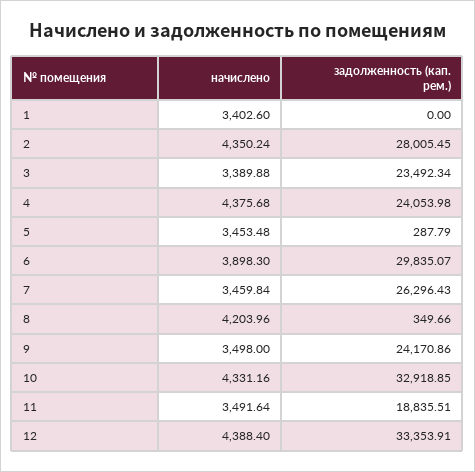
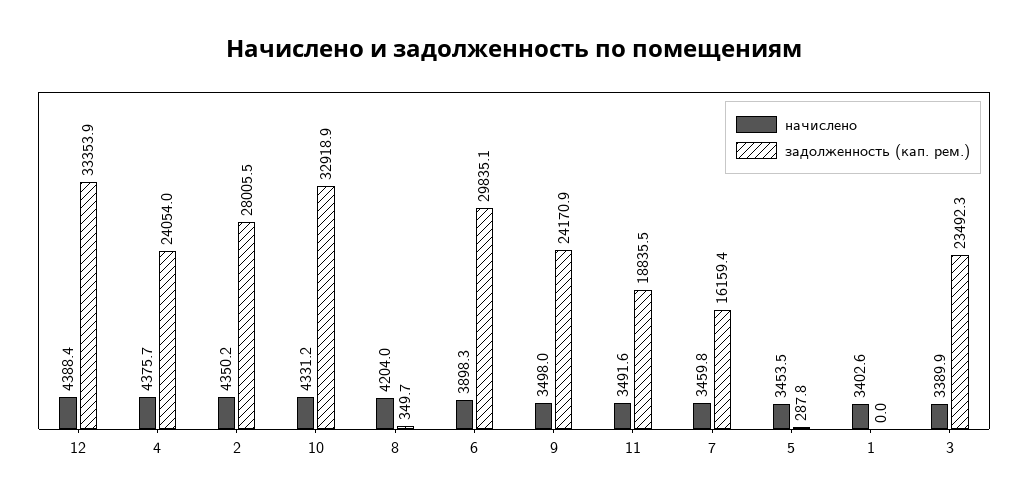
  {
    "начислено": {
      "1": 3402.6,
      "2": 4350.24,
      "3": 3389.88,
      "4": 4375.68,
      "5": 3453.48,
      "6": 3898.3,
      "7": 3459.84,
      "8": 4203.96,
      "9": 3498,
      "10": 4331.16,
      "11": 3491.64,
      "12": 4388.4
    },
    "задолженность (кап. рем.)": {
      "1": 0,
      "2": 28005.45,
      "3": 23492.34,
      "4": 24053.98,
      "5": 287.79,
      "6": 29835.07,
-     "7": 26296.43,
+     "7": 16159.4,
      "8": 349.66,
      "9": 24170.86,
      "10": 32918.85,
      "11": 18835.51,
      "12": 33353.91
    }
  }

